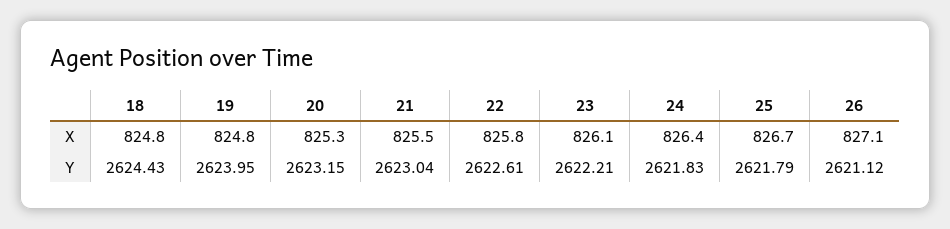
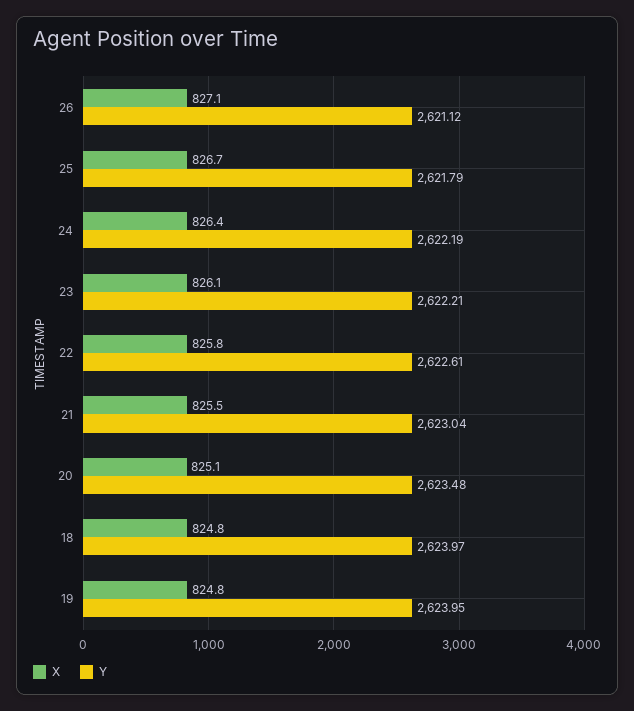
  {
    "X": {
      "18": 824.8,
      "19": 824.8,
-     "20": 825.3,
+     "20": 825.1,
      "21": 825.5,
      "22": 825.8,
      "23": 826.1,
      "24": 826.4,
      "25": 826.7,
      "26": 827.1
    },
    "Y": {
-     "18": 2624.43,
+     "18": 2623.97,
      "19": 2623.95,
-     "20": 2623.15,
+     "20": 2623.48,
      "21": 2623.04,
      "22": 2622.61,
      "23": 2622.21,
-     "24": 2621.83,
+     "24": 2622.19,
      "25": 2621.79,
      "26": 2621.12
    }
  }

